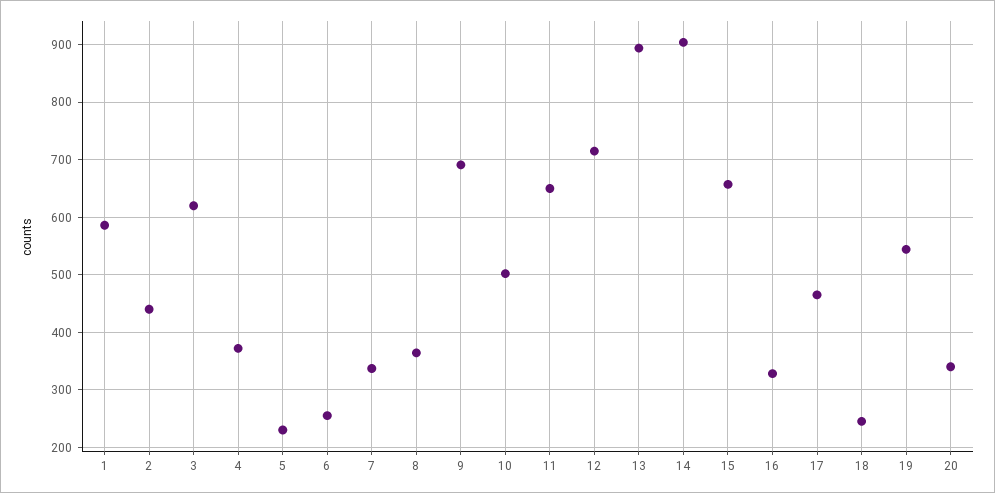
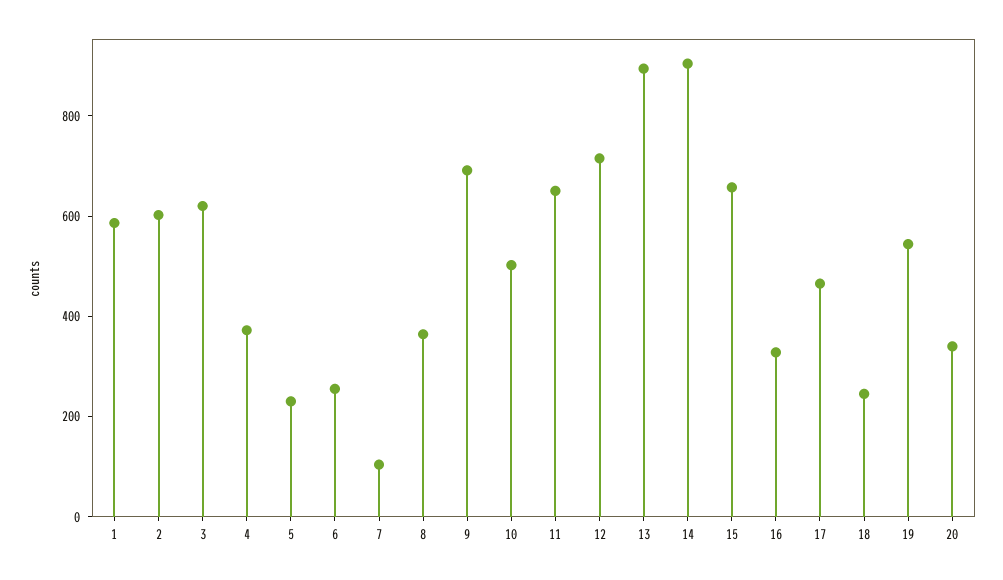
  {
    "1": 580,
-   "2": 440,
+   "2": 600,
    "3": 620,
    "4": 380,
    "5": 240,
    "6": 260,
-   "7": 340,
+   "7": 100,
    "8": 360,
    "9": 700,
    "10": 500,
    "11": 660,
    "12": 720,
    "13": 900,
    "14": 900,
    "15": 660,
    "16": 320,
    "17": 460,
    "18": 240,
    "19": 540,
    "20": 340
  }

